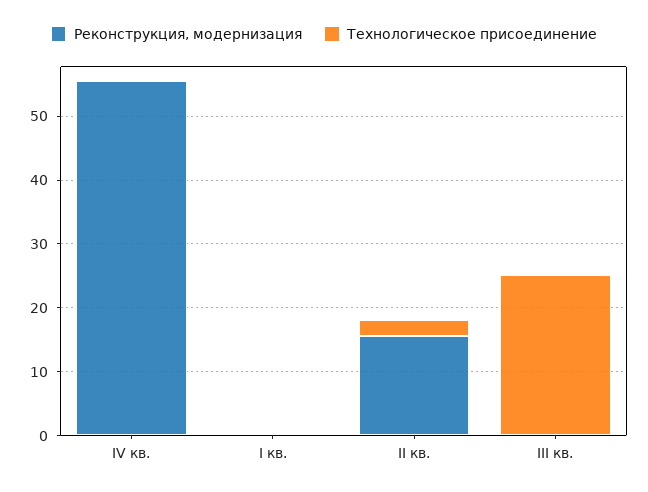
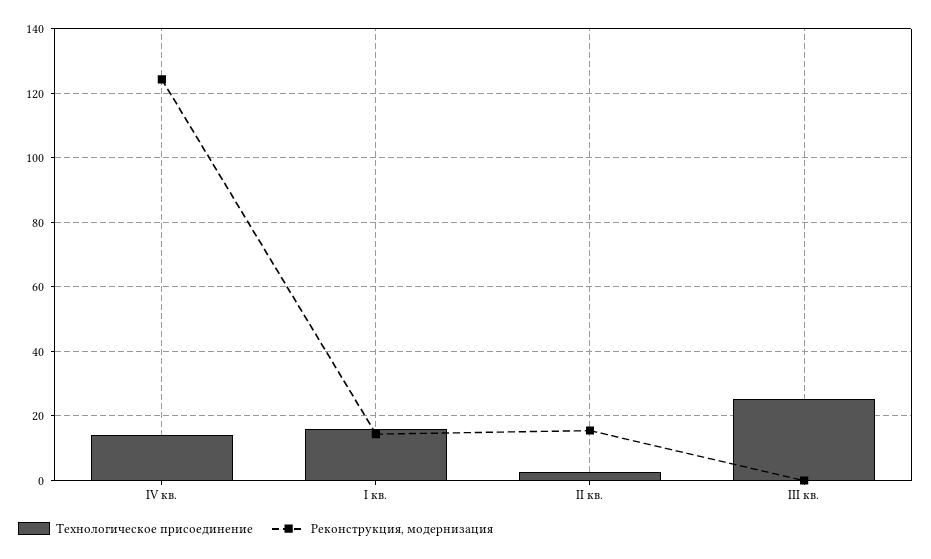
  {
    "Реконструкция, модернизация": {
-     "IV кв.": 56,
+     "IV кв.": 124,
-     "I кв.": 0,
+     "I кв.": 14,
      "II кв.": 16,
      "III кв.": 0
    },
    "Технологическое присоединение": {
-     "IV кв.": 0,
+     "IV кв.": 14,
-     "I кв.": 0,
+     "I кв.": 16,
      "II кв.": 2,
      "III кв.": 26
    }
  }

